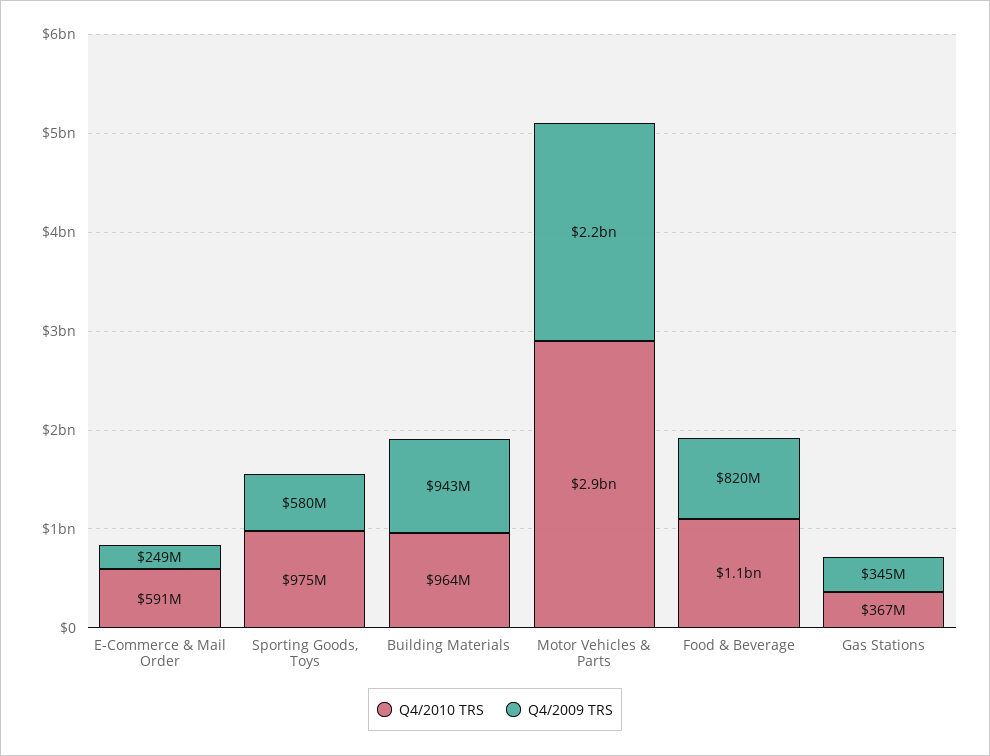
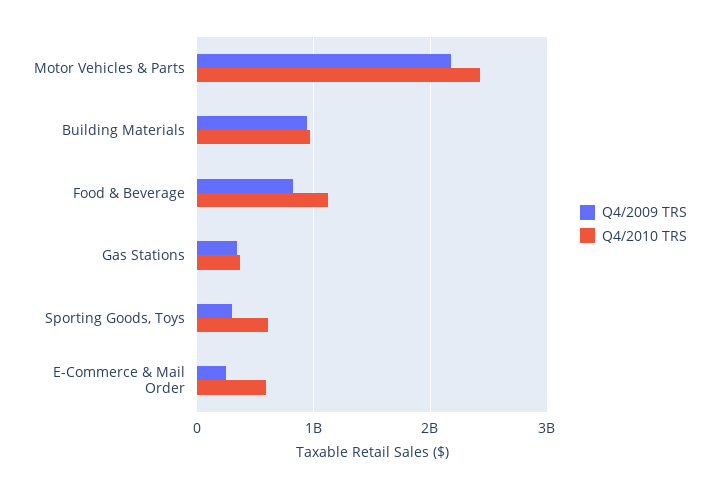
  {
    "Q4/2010 TRS": {
      "E-Commerce & Mail Order": 591000000,
-     "Sporting Goods, Toys": 975000000,
+     "Sporting Goods, Toys": 600000000,
      "Building Materials": 964000000,
-     "Motor Vehicles & Parts": 2900000000,
+     "Motor Vehicles & Parts": 2400000000,
      "Food & Beverage": 1100000000,
      "Gas Stations": 367000000
    },
    "Q4/2009 TRS": {
      "E-Commerce & Mail Order": 249000000,
-     "Sporting Goods, Toys": 580000000,
+     "Sporting Goods, Toys": 300000000,
      "Building Materials": 943000000,
      "Motor Vehicles & Parts": 2200000000,
      "Food & Beverage": 820000000,
      "Gas Stations": 345000000
    }
  }

